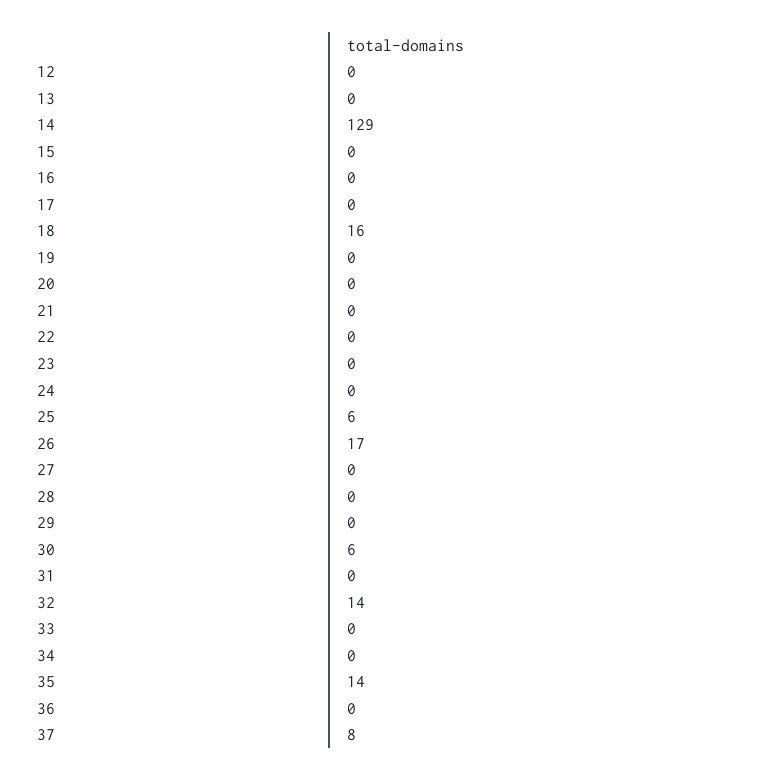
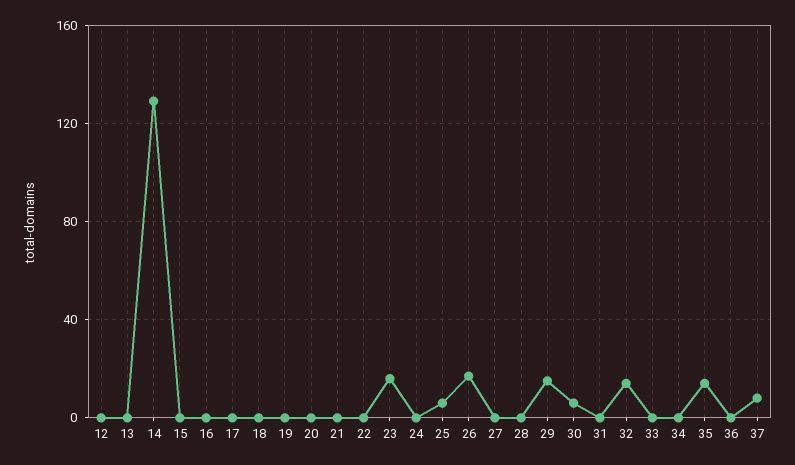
  {
    "12": 0,
    "13": 0,
    "14": 129,
    "15": 0,
    "16": 0,
    "17": 0,
-   "18": 16,
+   "18": 0,
    "19": 0,
    "20": 0,
    "21": 0,
    "22": 0,
-   "23": 0,
+   "23": 15,
    "24": 0,
    "25": 6,
    "26": 17,
    "27": 0,
    "28": 0,
-   "29": 0,
+   "29": 15,
    "30": 6,
    "31": 0,
    "32": 14,
    "33": 0,
    "34": 0,
    "35": 14,
    "36": 0,
    "37": 8
  }

